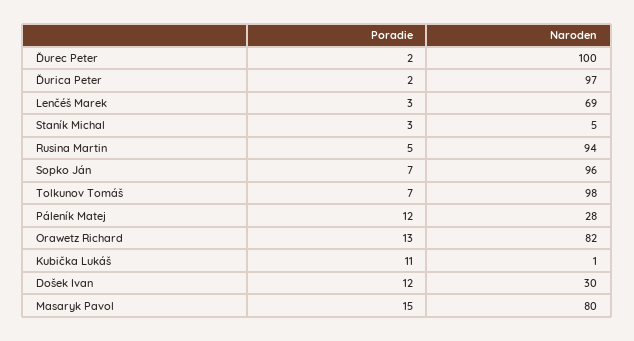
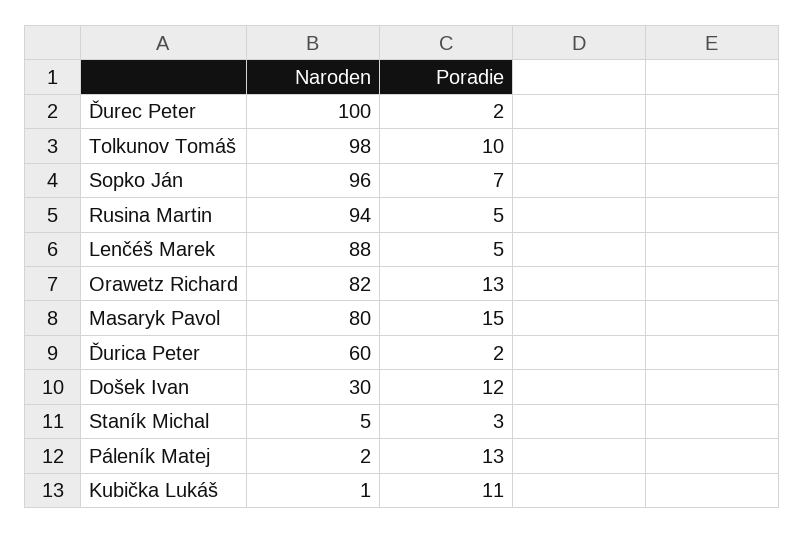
  {
    "Poradie": {
      "Ďurec Peter": 2,
      "Ďurica Peter": 2,
-     "Lenčéš Marek": 3,
+     "Lenčéš Marek": 5,
      "Staník Michal": 3,
      "Rusina Martin": 5,
      "Sopko Ján": 7,
-     "Tolkunov Tomáš": 7,
+     "Tolkunov Tomáš": 10,
-     "Páleník Matej": 12,
+     "Páleník Matej": 13,
      "Orawetz Richard": 13,
      "Kubička Lukáš": 11,
      "Došek Ivan": 12,
      "Masaryk Pavol": 15
    },
    "Naroden": {
      "Ďurec Peter": 100,
-     "Ďurica Peter": 97,
+     "Ďurica Peter": 60,
-     "Lenčéš Marek": 69,
+     "Lenčéš Marek": 88,
      "Staník Michal": 5,
      "Rusina Martin": 94,
      "Sopko Ján": 96,
      "Tolkunov Tomáš": 98,
-     "Páleník Matej": 28,
+     "Páleník Matej": 2,
      "Orawetz Richard": 82,
      "Kubička Lukáš": 1,
      "Došek Ivan": 30,
      "Masaryk Pavol": 80
    }
  }

